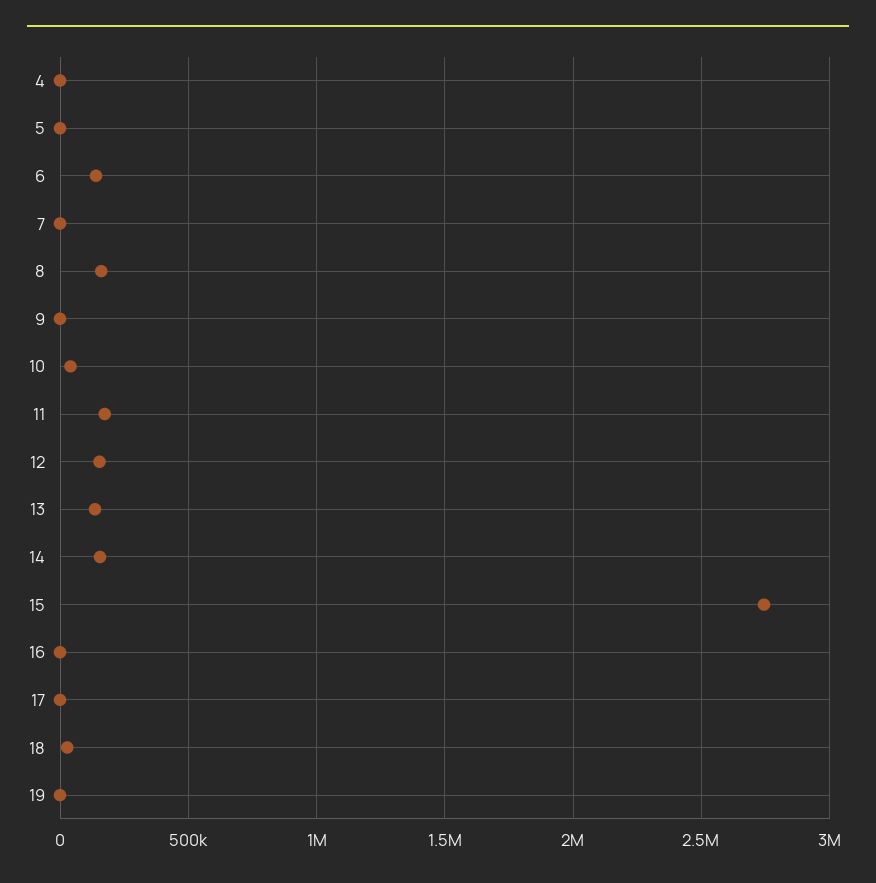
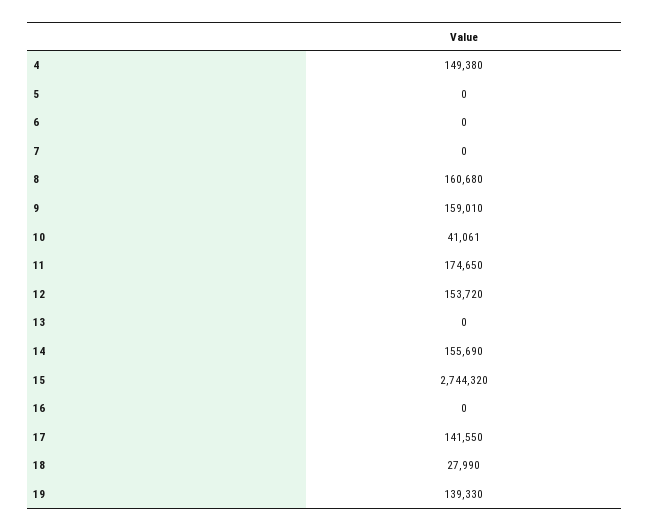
  {
-   "4": 0,
+   "4": 149380,
    "5": 0,
-   "6": 150000,
+   "6": 0,
    "7": 0,
    "8": 160680,
-   "9": 0,
+   "9": 159010,
    "10": 41061,
    "11": 174650,
    "12": 153720,
-   "13": 150000,
+   "13": 0,
    "14": 155690,
    "15": 2744320,
    "16": 0,
-   "17": 0,
+   "17": 141550,
    "18": 27990,
-   "19": 0
+   "19": 139330
  }

